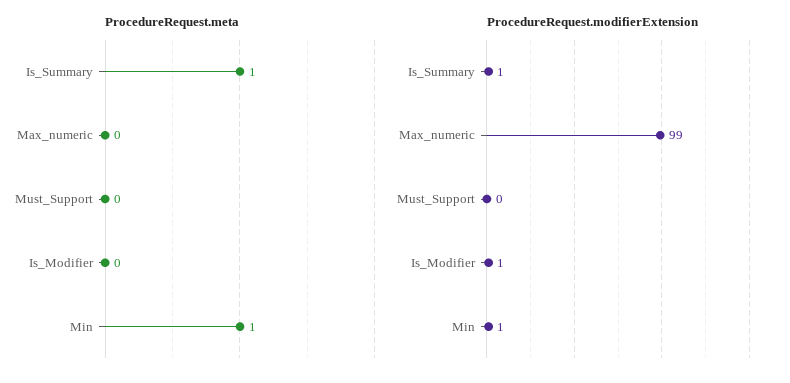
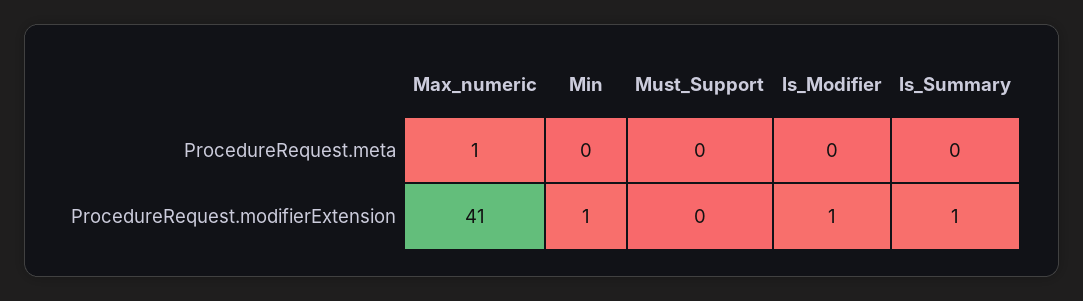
  {
    "ProcedureRequest.meta": {
-     "Is_Summary": 1,
+     "Is_Summary": 0,
-     "Max_numeric": 0,
+     "Max_numeric": 1,
      "Must_Support": 0,
      "Is_Modifier": 0,
-     "Min": 1
+     "Min": 0
    },
    "ProcedureRequest.modifierExtension": {
      "Is_Summary": 1,
-     "Max_numeric": 99,
+     "Max_numeric": 41,
      "Must_Support": 0,
      "Is_Modifier": 1,
      "Min": 1
    }
  }

